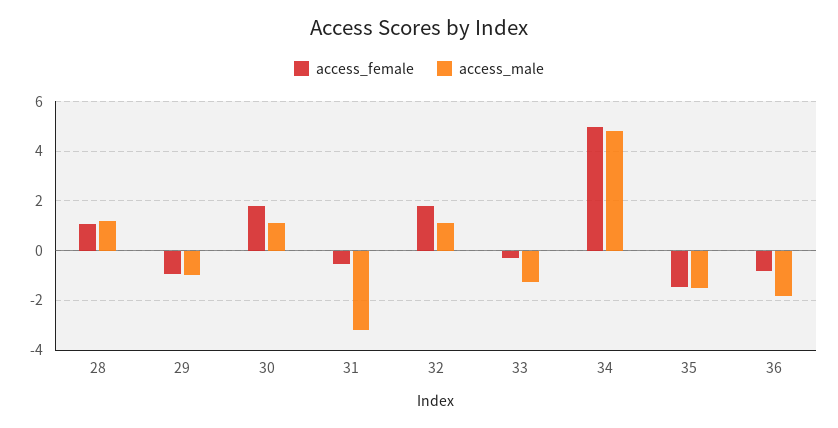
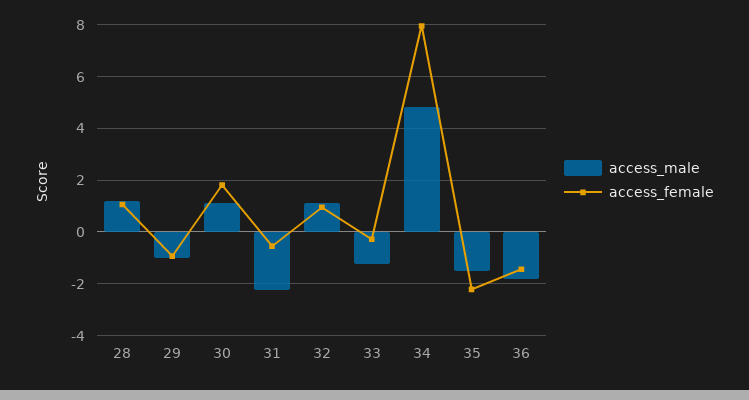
  {
    "access_female": {
      "28": 1,
      "29": -1,
      "30": 1.75,
      "31": -0.5,
-     "32": 1.75,
+     "32": 1,
      "33": -0.25,
-     "34": 5,
+     "34": 8,
-     "35": -1.5,
+     "35": -2.25,
-     "36": -0.75
+     "36": -1.5
    },
    "access_male": {
      "28": 1.25,
      "29": -1,
      "30": 1,
-     "31": -3.25,
+     "31": -2.25,
      "32": 1,
      "33": -1.25,
      "34": 4.75,
      "35": -1.5,
      "36": -1.75
    }
  }

